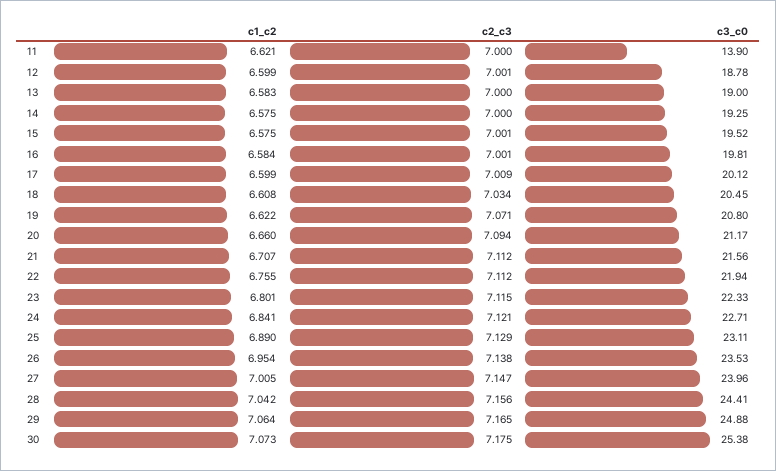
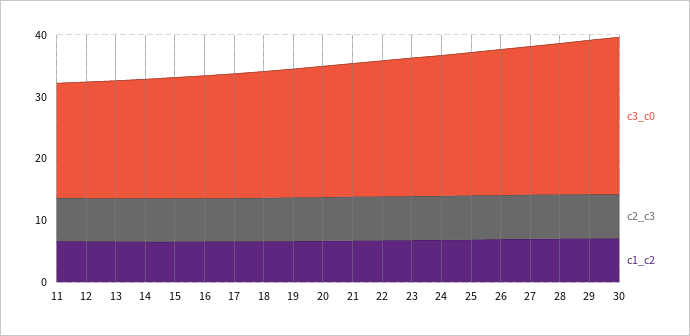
  {
    "c1_c2": {
      "11": 6.621,
      "12": 6.599,
      "13": 6.583,
      "14": 6.575,
      "15": 6.575,
      "16": 6.584,
      "17": 6.599,
      "18": 6.608,
      "19": 6.622,
      "20": 6.66,
      "21": 6.707,
      "22": 6.755,
      "23": 6.801,
      "24": 6.841,
      "25": 6.89,
      "26": 6.954,
      "27": 7.005,
      "28": 7.042,
      "29": 7.064,
      "30": 7.073
    },
    "c2_c3": {
      "11": 7,
      "12": 7.001,
      "13": 7,
      "14": 7,
      "15": 7.001,
      "16": 7.001,
      "17": 7.009,
      "18": 7.034,
      "19": 7.071,
      "20": 7.094,
      "21": 7.112,
      "22": 7.112,
      "23": 7.115,
      "24": 7.121,
      "25": 7.129,
      "26": 7.138,
      "27": 7.147,
      "28": 7.156,
      "29": 7.165,
      "30": 7.175
    },
    "c3_c0": {
-     "11": 13.9,
+     "11": 18,
      "12": 18.78,
      "13": 19,
      "14": 19.25,
      "15": 19.52,
      "16": 19.81,
      "17": 20.12,
      "18": 20.45,
      "19": 20.8,
      "20": 21.17,
      "21": 21.56,
      "22": 21.94,
      "23": 22.33,
      "24": 22.71,
      "25": 23.11,
      "26": 23.53,
      "27": 23.96,
      "28": 24.41,
      "29": 24.88,
      "30": 25.38
    }
  }

